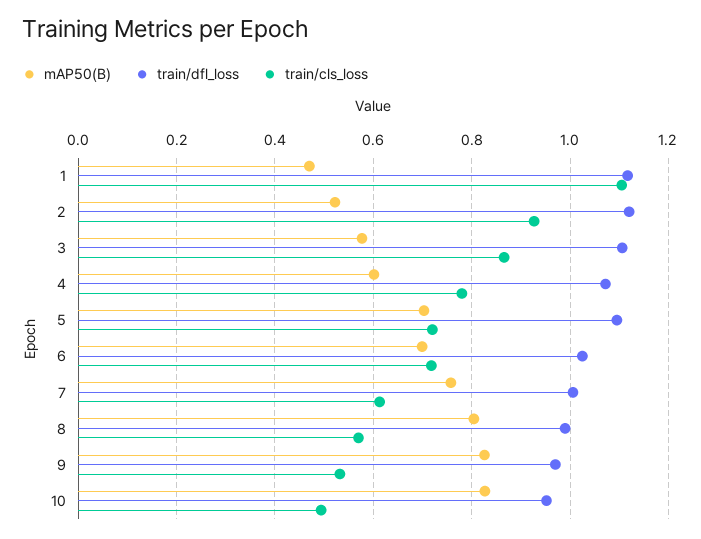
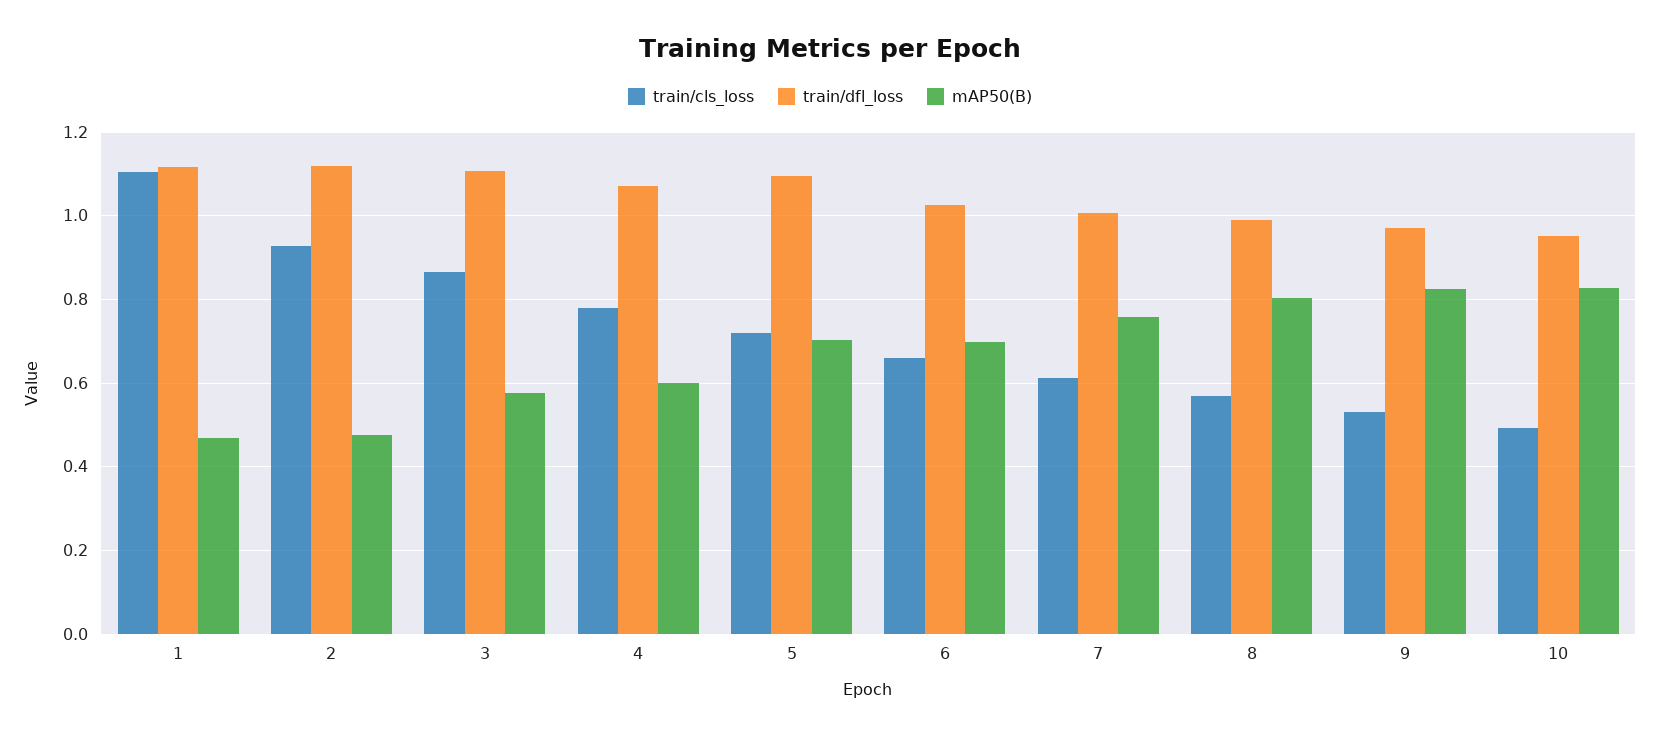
  {
    "mAP50(B)": {
      "1": 0.48,
-     "2": 0.52,
+     "2": 0.48,
      "3": 0.58,
      "4": 0.6,
      "5": 0.7,
      "6": 0.7,
      "7": 0.76,
      "8": 0.8,
      "9": 0.82,
      "10": 0.82
    },
    "train/dfl_loss": {
      "1": 1.12,
      "2": 1.12,
      "3": 1.1,
      "4": 1.08,
      "5": 1.1,
      "6": 1.02,
      "7": 1,
      "8": 1,
      "9": 0.98,
      "10": 0.96
    },
    "train/cls_loss": {
      "1": 1.1,
      "2": 0.92,
      "3": 0.86,
      "4": 0.78,
      "5": 0.72,
-     "6": 0.72,
+     "6": 0.66,
      "7": 0.62,
      "8": 0.58,
      "9": 0.54,
      "10": 0.5
    }
  }

